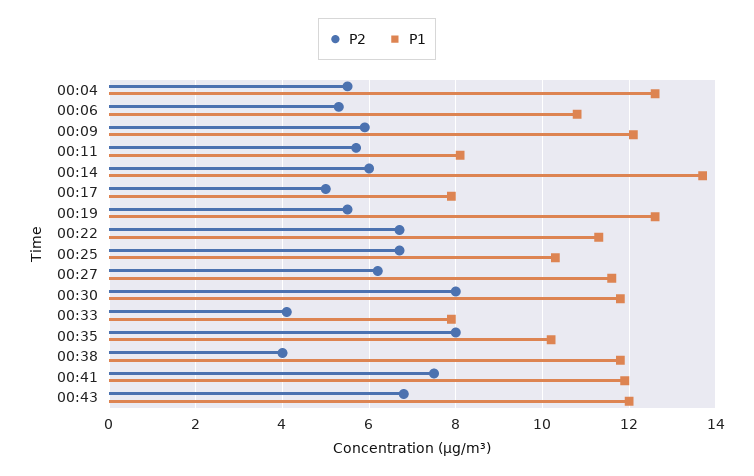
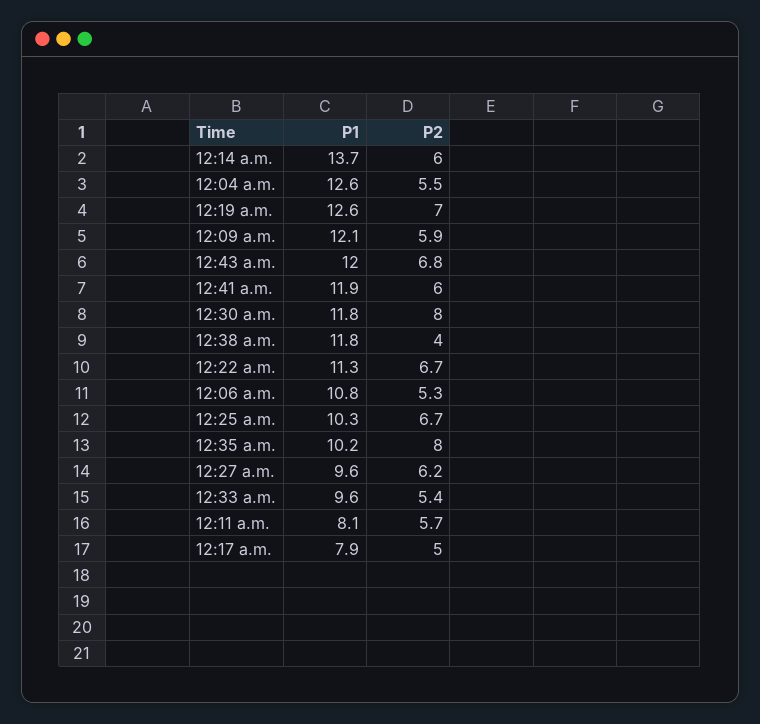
  {
    "P2": {
      "00:04": 5.5,
      "00:06": 5.3,
      "00:09": 5.9,
      "00:11": 5.7,
      "00:14": 6,
      "00:17": 5,
-     "00:19": 5.5,
+     "00:19": 7,
      "00:22": 6.7,
      "00:25": 6.7,
      "00:27": 6.2,
      "00:30": 8,
-     "00:33": 4,
+     "00:33": 5.4,
      "00:35": 8,
      "00:38": 4,
-     "00:41": 7.5,
+     "00:41": 6,
      "00:43": 6.8
    },
    "P1": {
      "00:04": 12.6,
      "00:06": 10.8,
      "00:09": 12.1,
      "00:11": 8.1,
      "00:14": 13.7,
      "00:17": 7.9,
      "00:19": 12.6,
      "00:22": 11.3,
      "00:25": 10.3,
-     "00:27": 11.5,
+     "00:27": 9.6,
      "00:30": 11.8,
-     "00:33": 8,
+     "00:33": 9.6,
      "00:35": 10.2,
      "00:38": 11.8,
      "00:41": 11.9,
      "00:43": 12
    }
  }

